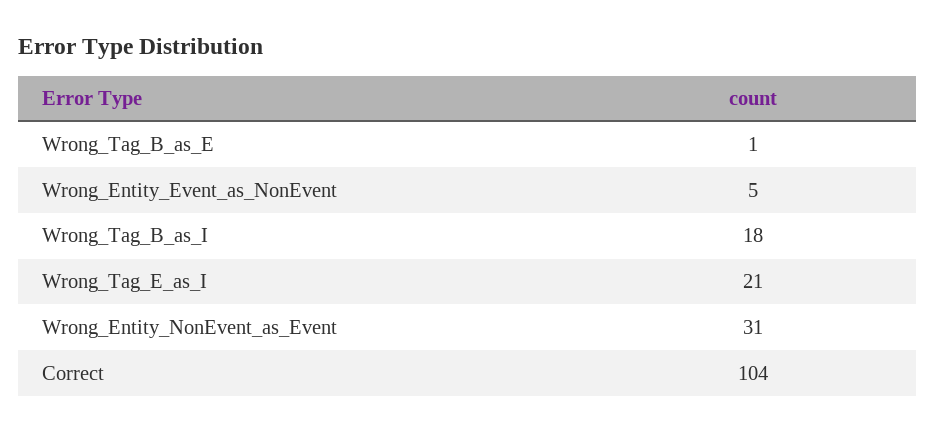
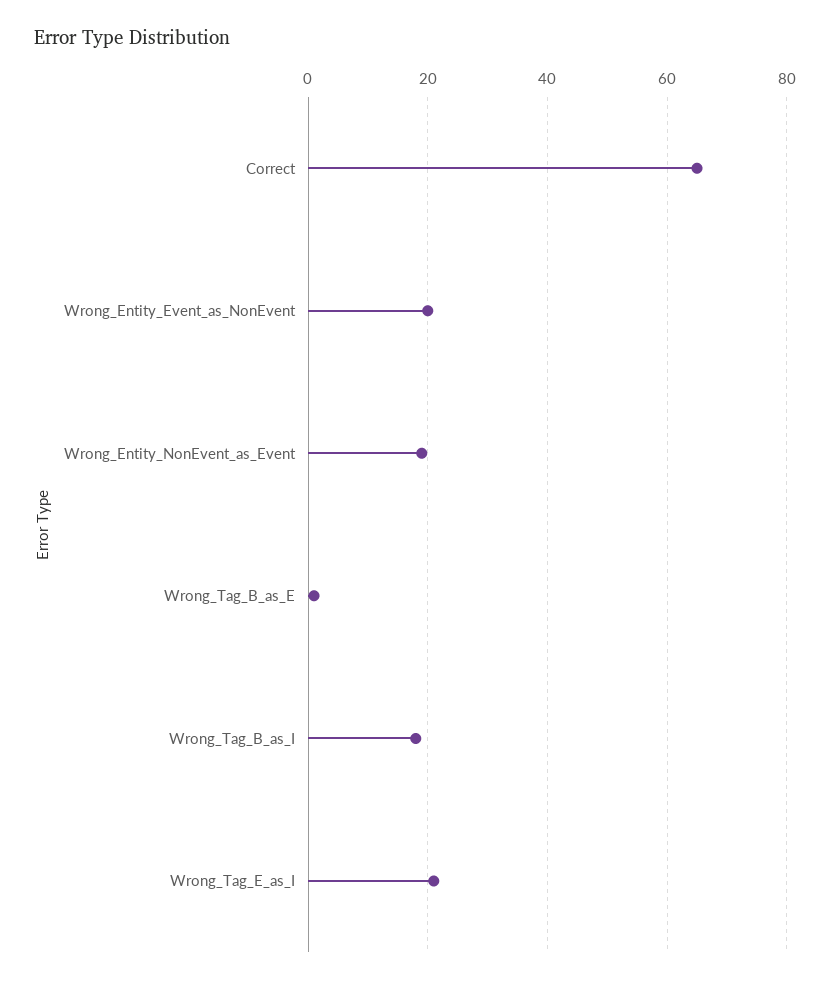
  {
    "Wrong_Tag_B_as_E": 1,
-   "Wrong_Entity_Event_as_NonEvent": 5,
+   "Wrong_Entity_Event_as_NonEvent": 20,
    "Wrong_Tag_B_as_I": 18,
    "Wrong_Tag_E_as_I": 21,
-   "Wrong_Entity_NonEvent_as_Event": 31,
+   "Wrong_Entity_NonEvent_as_Event": 20,
-   "Correct": 104
+   "Correct": 65
  }

